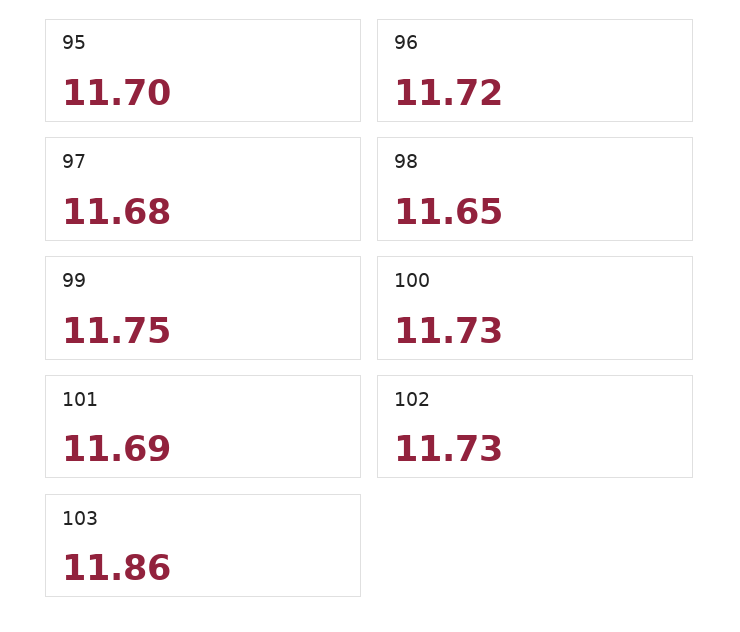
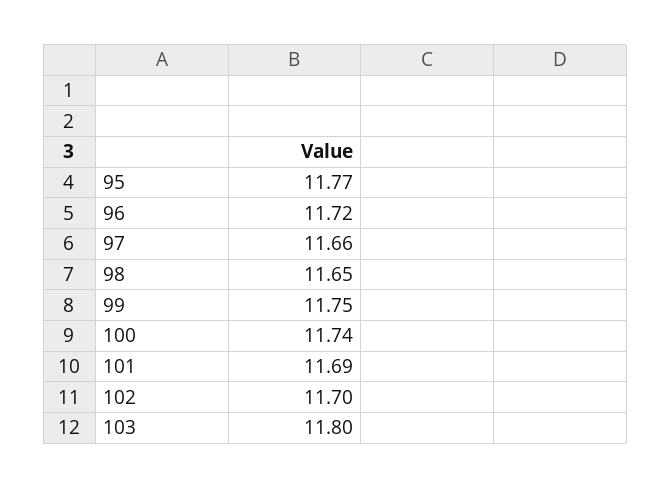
  {
-   "95": 11.7,
+   "95": 11.77,
    "96": 11.72,
-   "97": 11.68,
+   "97": 11.66,
    "98": 11.65,
    "99": 11.75,
-   "100": 11.73,
+   "100": 11.74,
    "101": 11.69,
-   "102": 11.73,
+   "102": 11.7,
-   "103": 11.86
+   "103": 11.8
  }

